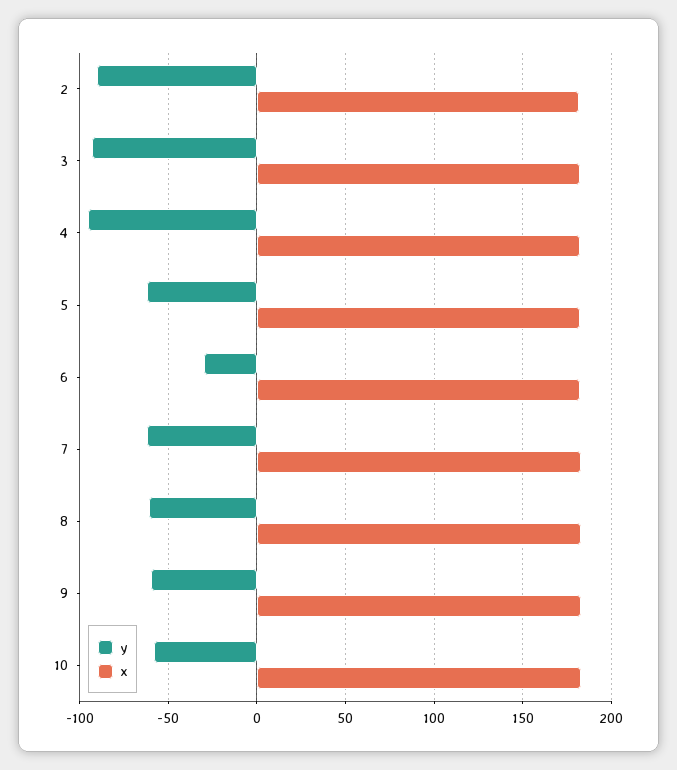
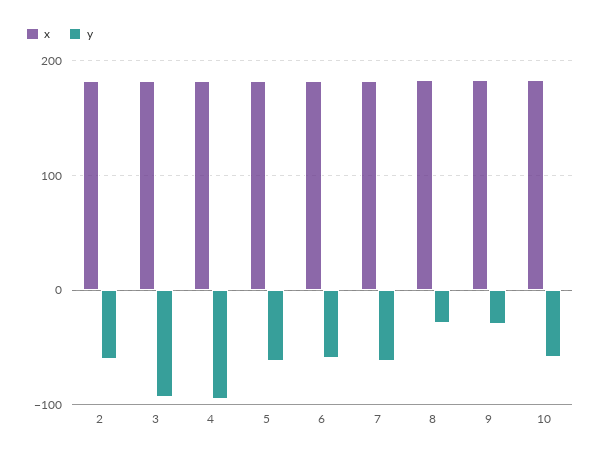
  {
    "y": {
-     "2": -90,
+     "2": -60,
      "3": -95,
      "4": -95,
      "5": -60,
-     "6": -30,
+     "6": -60,
      "7": -60,
-     "8": -60,
+     "8": -30,
-     "9": -60,
+     "9": -30,
      "10": -60
    },
    "x": {
      "2": 180,
      "3": 180,
      "4": 180,
      "5": 180,
      "6": 185,
      "7": 185,
      "8": 185,
      "9": 185,
      "10": 185
    }
  }

